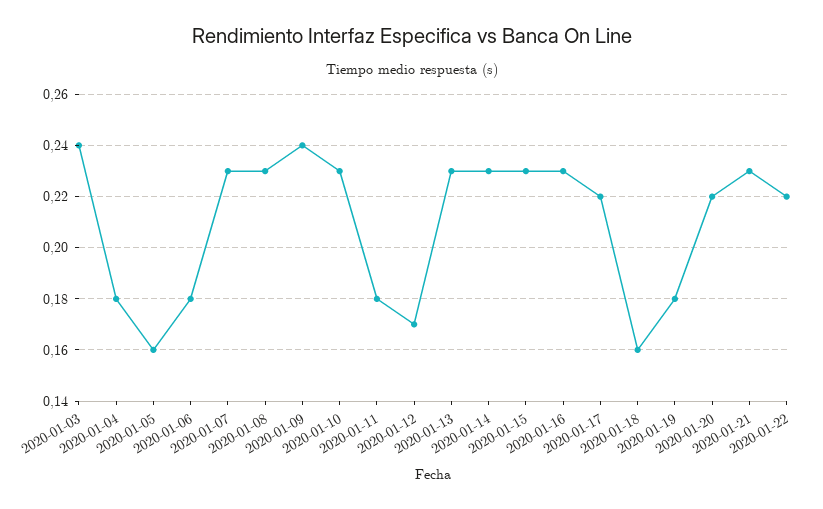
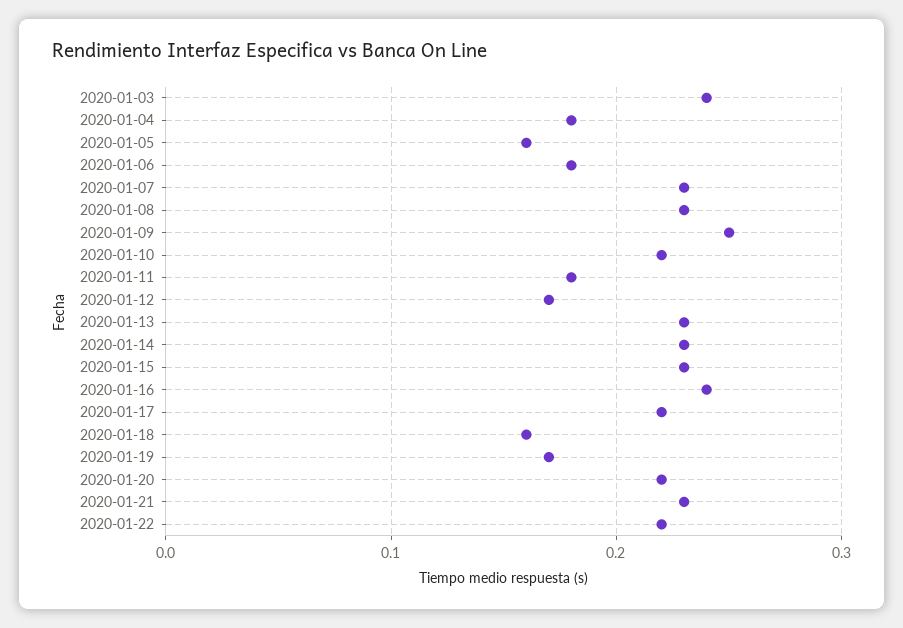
  {
    "2020-01-03": 0.24,
    "2020-01-04": 0.18,
    "2020-01-05": 0.16,
    "2020-01-06": 0.18,
    "2020-01-07": 0.23,
    "2020-01-08": 0.23,
-   "2020-01-09": 0.24,
+   "2020-01-09": 0.25,
-   "2020-01-10": 0.23,
+   "2020-01-10": 0.22,
    "2020-01-11": 0.18,
    "2020-01-12": 0.17,
    "2020-01-13": 0.23,
    "2020-01-14": 0.23,
    "2020-01-15": 0.23,
-   "2020-01-16": 0.23,
+   "2020-01-16": 0.24,
    "2020-01-17": 0.22,
    "2020-01-18": 0.16,
-   "2020-01-19": 0.18,
+   "2020-01-19": 0.17,
    "2020-01-20": 0.22,
    "2020-01-21": 0.23,
    "2020-01-22": 0.22
  }

